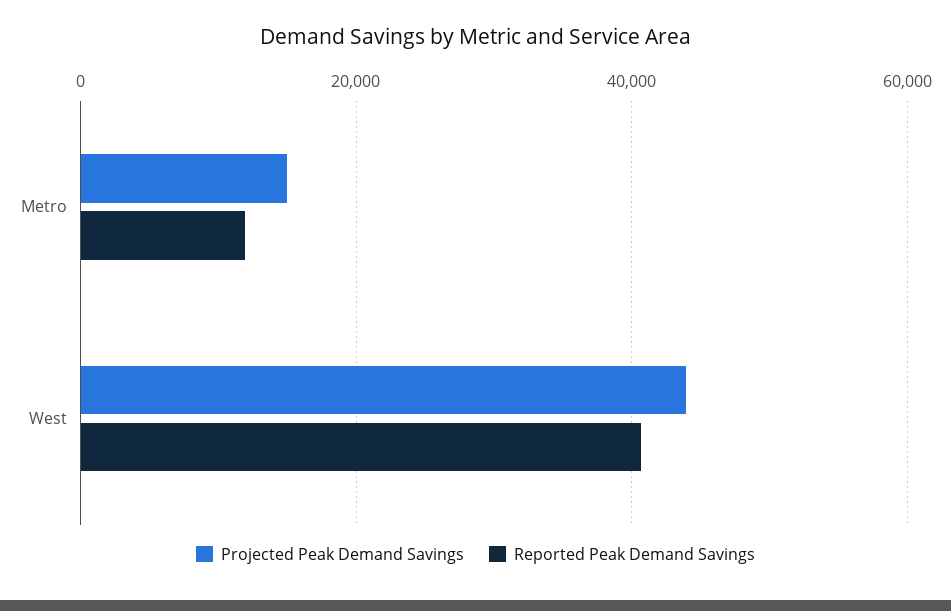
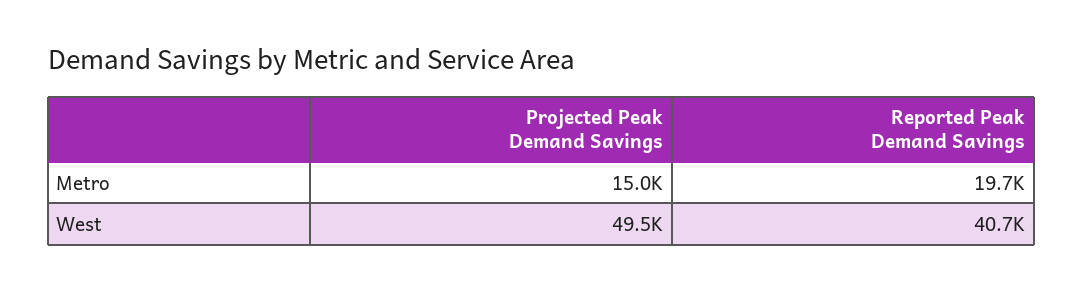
  {
    "Projected Peak Demand Savings": {
      "Metro": 15000,
-     "West": 44000
+     "West": 49500
    },
    "Reported Peak Demand Savings": {
-     "Metro": 12000,
+     "Metro": 19700,
      "West": 40700
    }
  }

